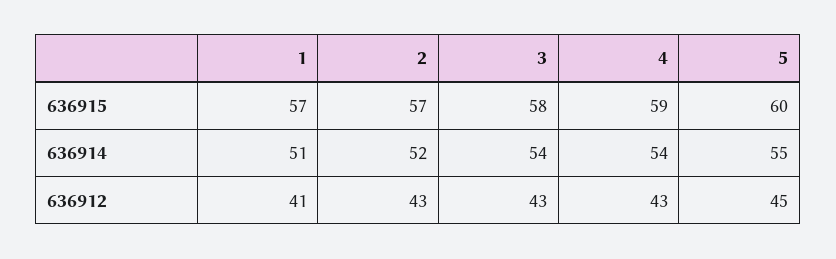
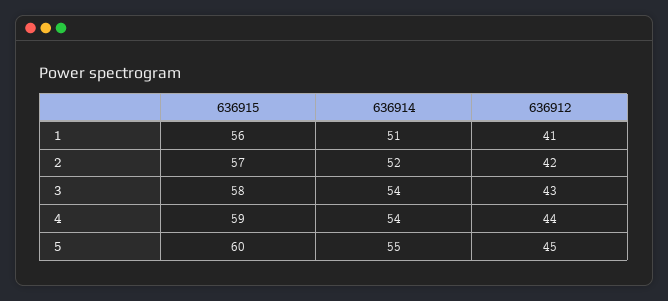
  {
    "1": {
-     "636915": 57,
+     "636915": 56,
      "636914": 51,
      "636912": 41
    },
    "2": {
      "636915": 57,
      "636914": 52,
-     "636912": 43
+     "636912": 42
    },
    "3": {
      "636915": 58,
      "636914": 54,
      "636912": 43
    },
    "4": {
      "636915": 59,
      "636914": 54,
-     "636912": 43
+     "636912": 44
    },
    "5": {
      "636915": 60,
      "636914": 55,
      "636912": 45
    }
  }

